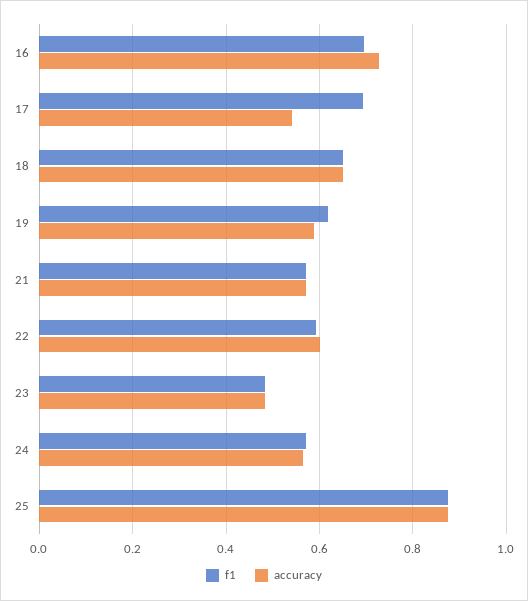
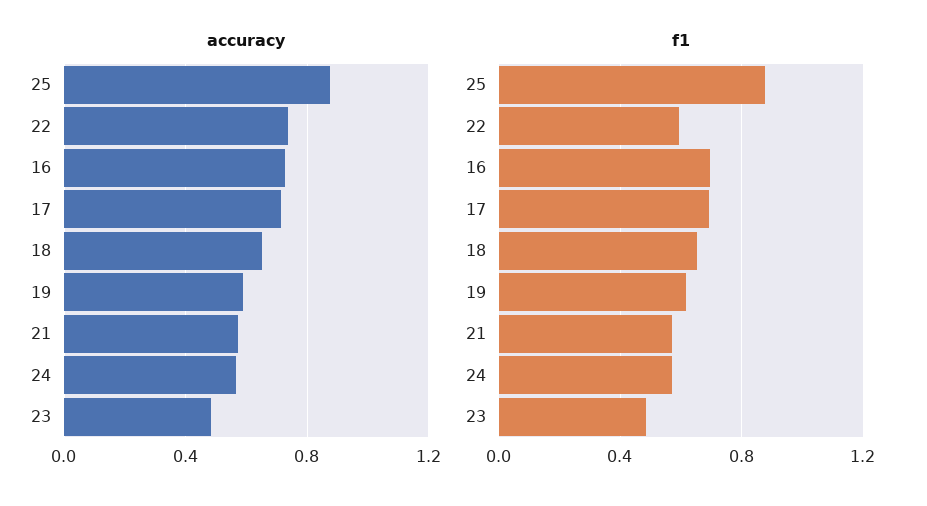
  {
    "f1": {
      "16": 0.7,
      "17": 0.7,
      "18": 0.66,
      "19": 0.62,
      "21": 0.58,
      "22": 0.6,
      "23": 0.48,
      "24": 0.58,
      "25": 0.88
    },
    "accuracy": {
      "16": 0.72,
-     "17": 0.54,
+     "17": 0.7,
      "18": 0.66,
      "19": 0.58,
      "21": 0.58,
-     "22": 0.6,
+     "22": 0.75,
      "23": 0.48,
      "24": 0.56,
      "25": 0.88
    }
  }

